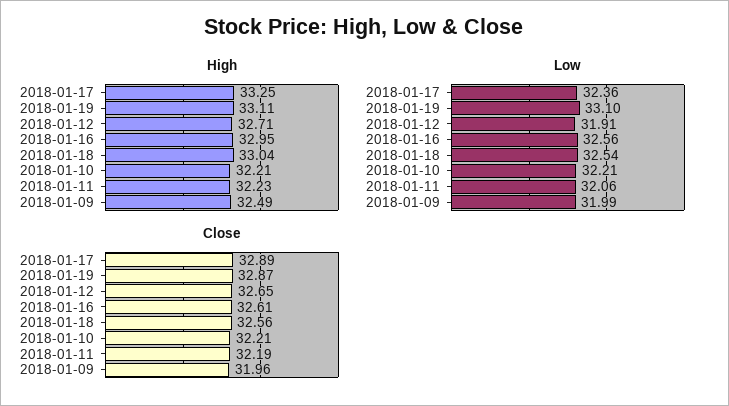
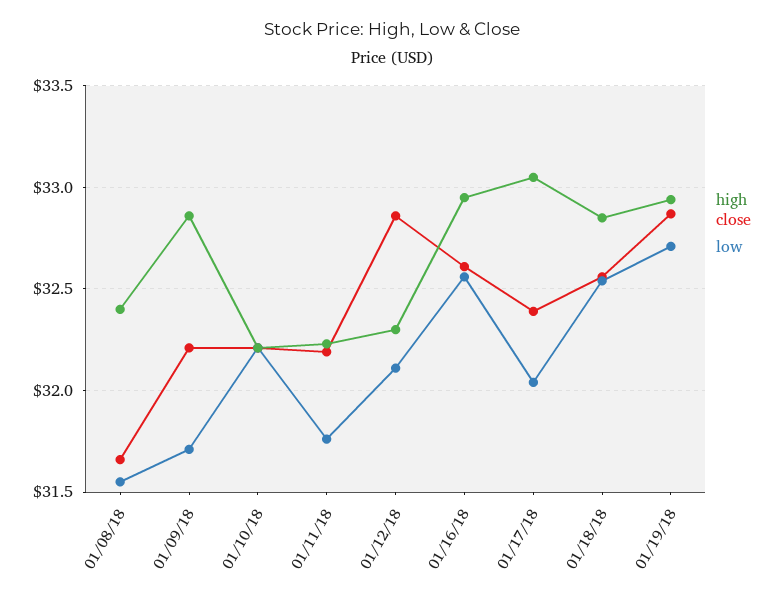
  {
    "High": {
-     "2018-01-17": 33.25,
+     "2018-01-17": 33.05,
-     "2018-01-19": 33.11,
+     "2018-01-19": 32.95,
-     "2018-01-12": 32.71,
+     "2018-01-12": 32.3,
      "2018-01-16": 32.95,
-     "2018-01-18": 33.04,
+     "2018-01-18": 32.85,
      "2018-01-10": 32.21,
      "2018-01-11": 32.23,
-     "2018-01-09": 32.49
+     "2018-01-09": 32.85,
+     "01/08/18": 32.4
    },
    "Low": {
-     "2018-01-17": 32.36,
+     "2018-01-17": 32.05,
-     "2018-01-19": 33.1,
+     "2018-01-19": 32.7,
-     "2018-01-12": 31.91,
+     "2018-01-12": 32.1,
      "2018-01-16": 32.56,
      "2018-01-18": 32.54,
      "2018-01-10": 32.21,
-     "2018-01-11": 32.06,
+     "2018-01-11": 31.75,
-     "2018-01-09": 31.99
+     "2018-01-09": 31.7,
+     "01/08/18": 31.55
    },
    "Close": {
-     "2018-01-17": 32.89,
+     "2018-01-17": 32.4,
      "2018-01-19": 32.87,
-     "2018-01-12": 32.65,
+     "2018-01-12": 32.85,
      "2018-01-16": 32.61,
      "2018-01-18": 32.56,
      "2018-01-10": 32.21,
      "2018-01-11": 32.19,
-     "2018-01-09": 31.96
+     "2018-01-09": 32.2,
+     "01/08/18": 31.65
    }
  }

